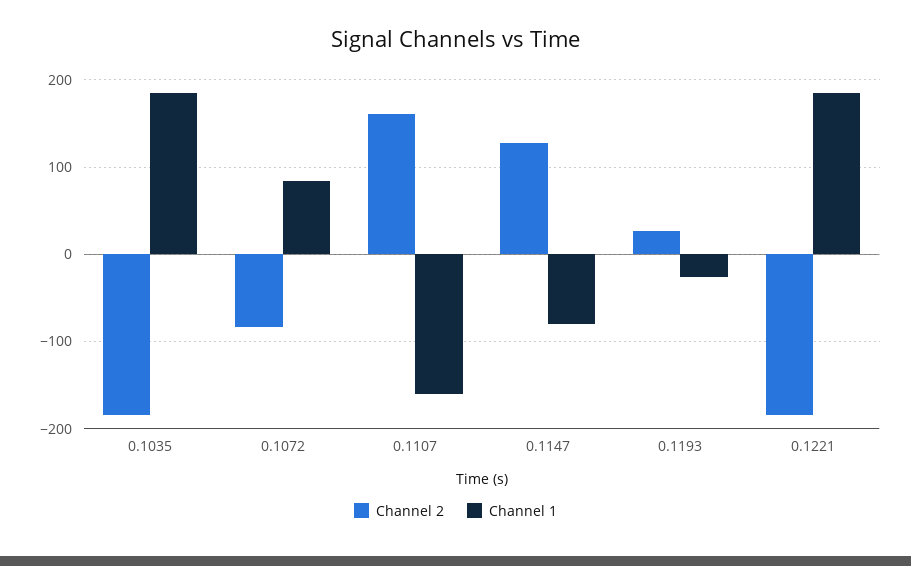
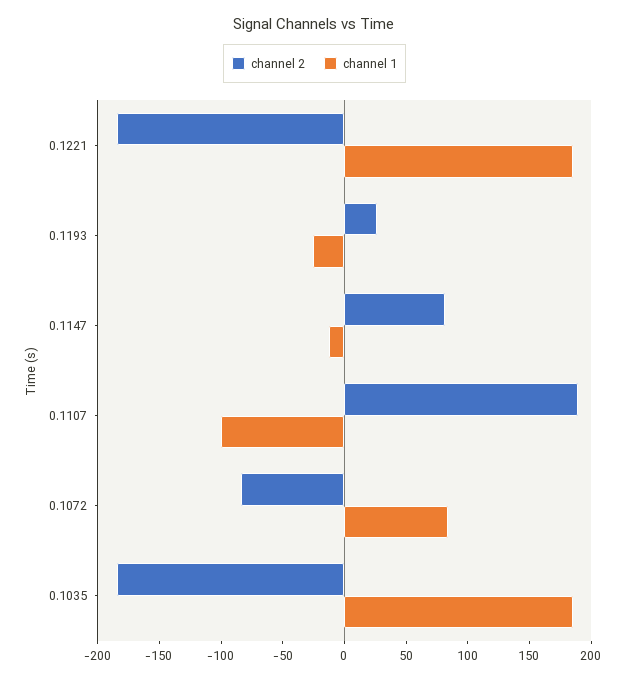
  {
    "Channel 2": {
      "0.1035": -180,
      "0.1072": -80,
-     "0.1107": 160,
+     "0.1107": 190,
-     "0.1147": 130,
+     "0.1147": 80,
      "0.1193": 30,
      "0.1221": -180
    },
    "Channel 1": {
      "0.1035": 190,
      "0.1072": 80,
-     "0.1107": -160,
+     "0.1107": -100,
-     "0.1147": -80,
+     "0.1147": -10,
      "0.1193": -30,
      "0.1221": 190
    }
  }

